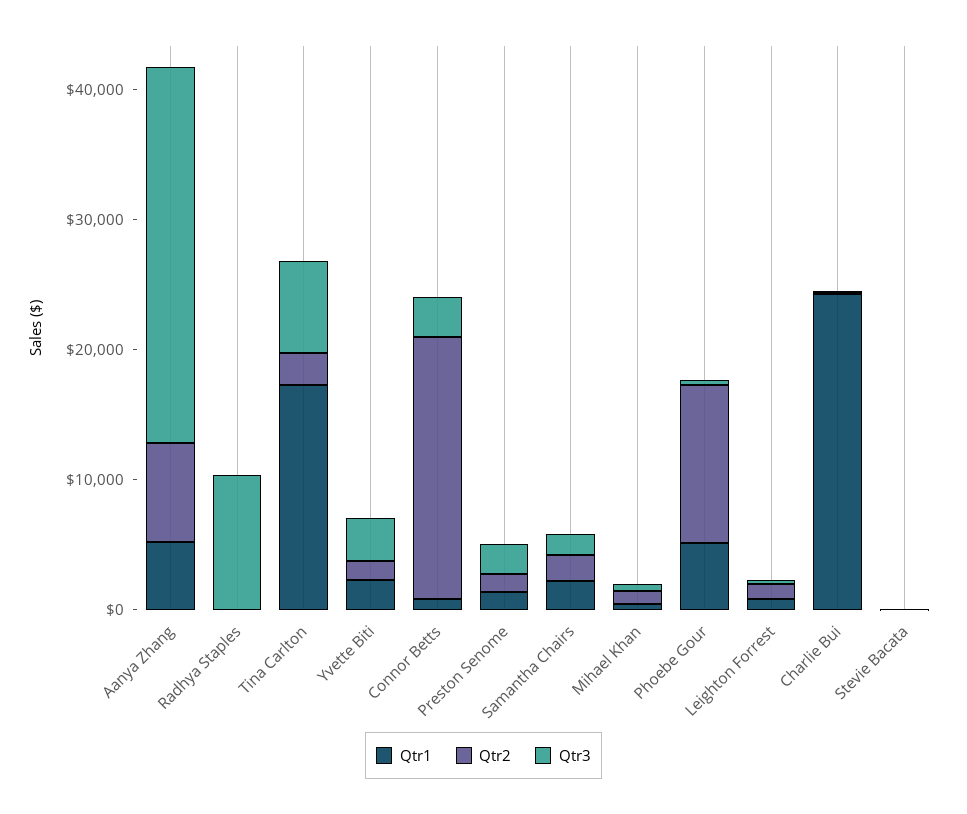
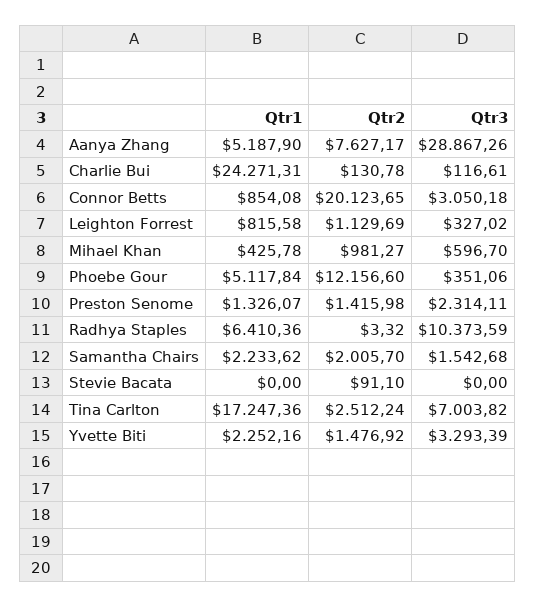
  {
    "Qtr1": {
      "Aanya Zhang": 5187.9,
-     "Radhya Staples": 0,
+     "Radhya Staples": 6410.36,
      "Tina Carlton": 17247.36,
      "Yvette Biti": 2252.16,
      "Connor Betts": 854.08,
      "Preston Senome": 1326.07,
      "Samantha Chairs": 2233.62,
      "Mihael Khan": 425.78,
      "Phoebe Gour": 5117.84,
      "Leighton Forrest": 815.58,
      "Charlie Bui": 24271.31,
      "Stevie Bacata": 0
    },
    "Qtr2": {
      "Aanya Zhang": 7627.17,
      "Radhya Staples": 3.32,
      "Tina Carlton": 2512.24,
      "Yvette Biti": 1476.92,
      "Connor Betts": 20123.65,
      "Preston Senome": 1415.98,
      "Samantha Chairs": 2005.7,
      "Mihael Khan": 981.27,
      "Phoebe Gour": 12156.6,
      "Leighton Forrest": 1129.69,
      "Charlie Bui": 130.78,
      "Stevie Bacata": 91.1
    },
    "Qtr3": {
      "Aanya Zhang": 28867.26,
      "Radhya Staples": 10373.59,
      "Tina Carlton": 7003.82,
      "Yvette Biti": 3293.39,
      "Connor Betts": 3050.18,
      "Preston Senome": 2314.11,
      "Samantha Chairs": 1542.68,
      "Mihael Khan": 596.7,
      "Phoebe Gour": 351.06,
      "Leighton Forrest": 327.02,
      "Charlie Bui": 116.61,
      "Stevie Bacata": 0
    }
  }

